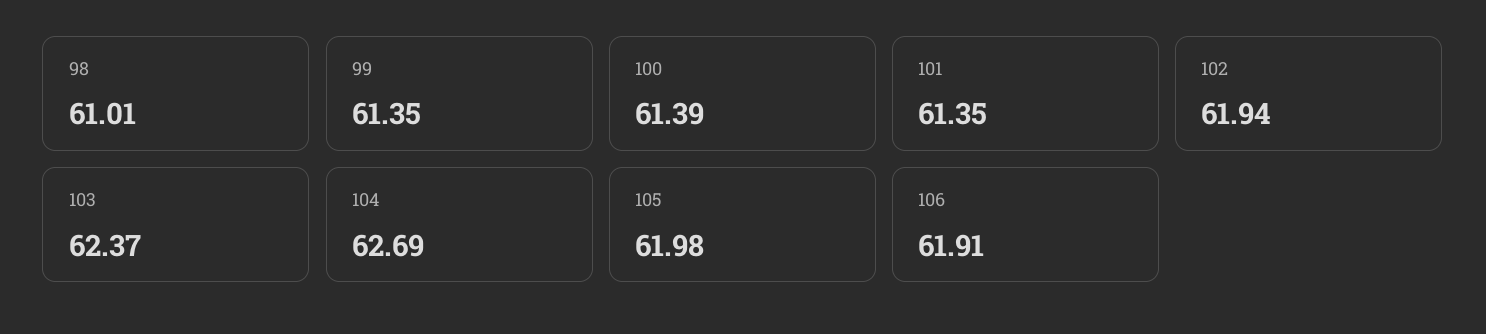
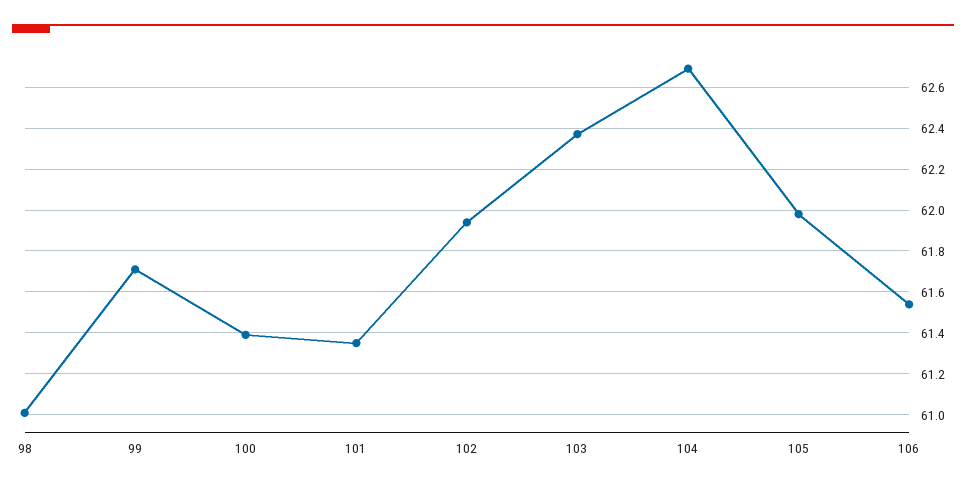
  {
    "98": 61.01,
-   "99": 61.35,
+   "99": 61.7,
    "100": 61.39,
    "101": 61.35,
    "102": 61.94,
    "103": 62.37,
    "104": 62.69,
    "105": 61.98,
-   "106": 61.91
+   "106": 61.55
  }

